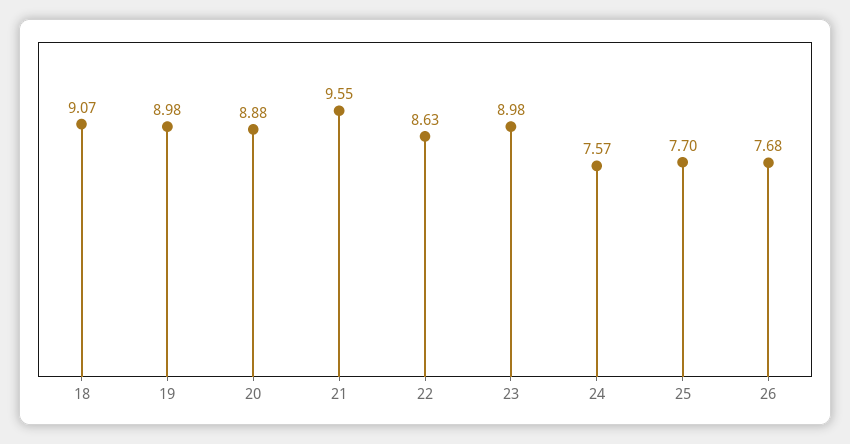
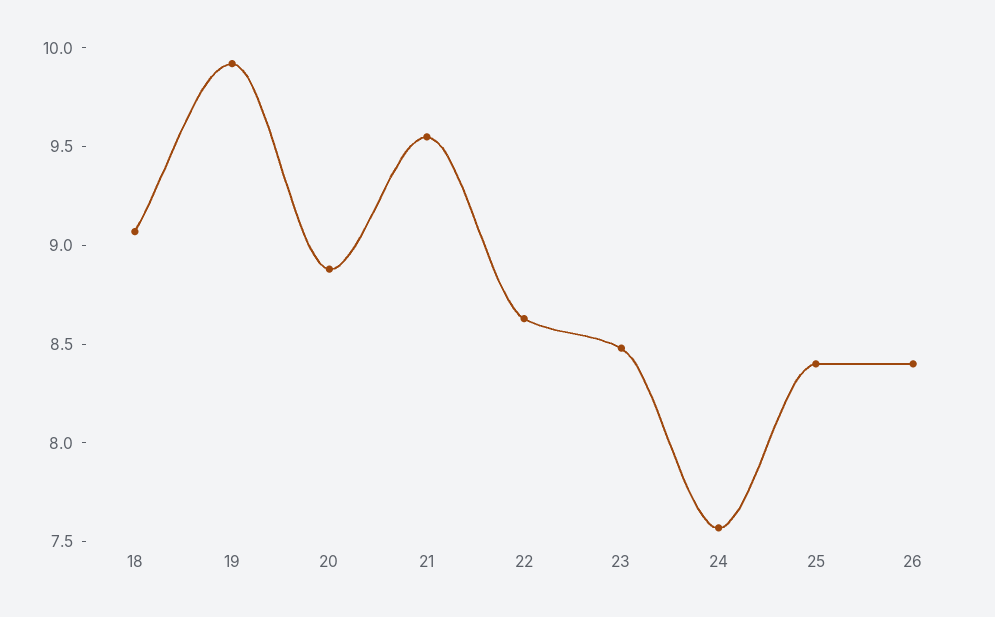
  {
    "18": 9.07,
-   "19": 8.98,
+   "19": 9.9,
    "20": 8.88,
    "21": 9.55,
    "22": 8.63,
-   "23": 8.98,
+   "23": 8.5,
    "24": 7.57,
-   "25": 7.7,
+   "25": 8.4,
-   "26": 7.68
+   "26": 8.4
  }

